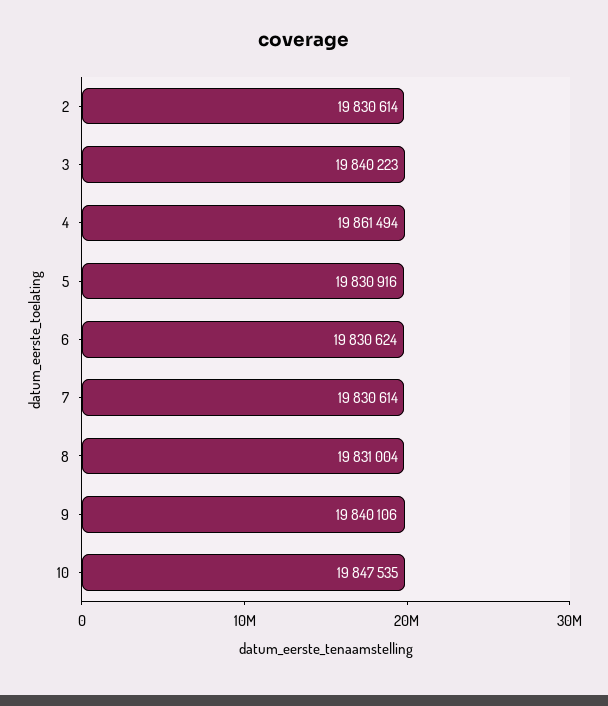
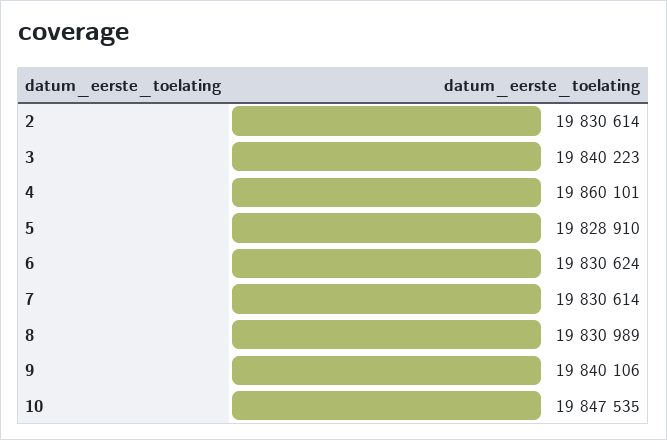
  {
    "2": 19830614,
    "3": 19840223,
-   "4": 19861494,
+   "4": 19860101,
-   "5": 19830916,
+   "5": 19828910,
    "6": 19830624,
    "7": 19830614,
-   "8": 19831004,
+   "8": 19830989,
    "9": 19840106,
    "10": 19847535
  }

